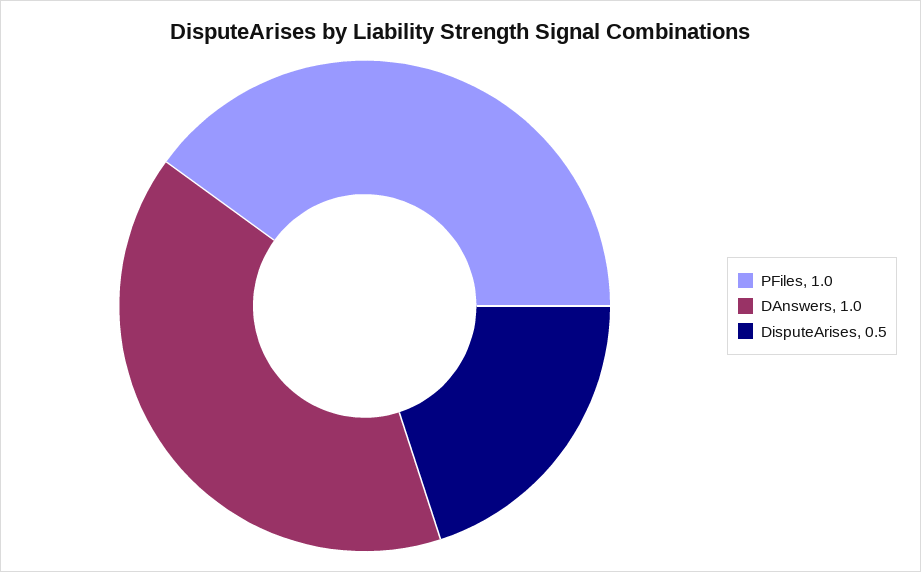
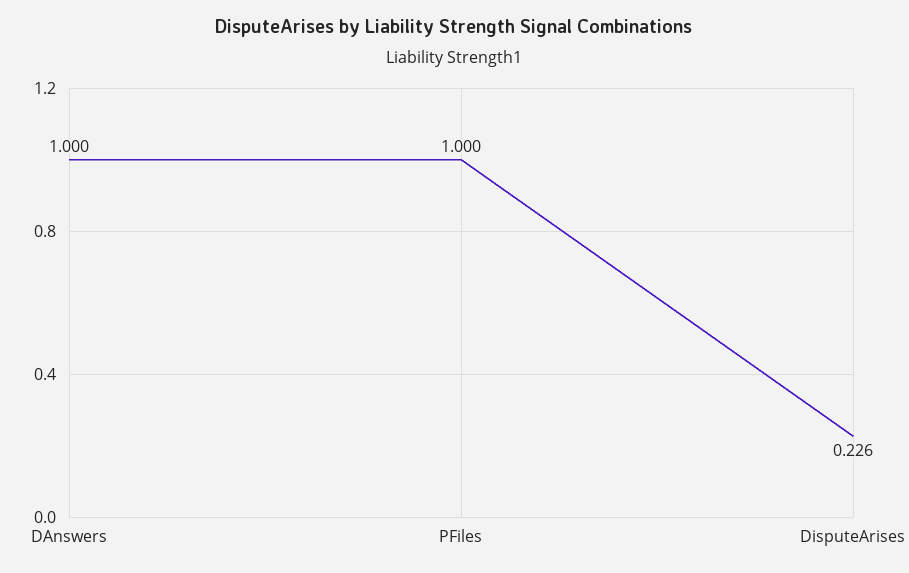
  {
    "PFiles": 1,
    "DAnswers": 1,
-   "DisputeArises": 0.5
+   "DisputeArises": 0.226
  }

